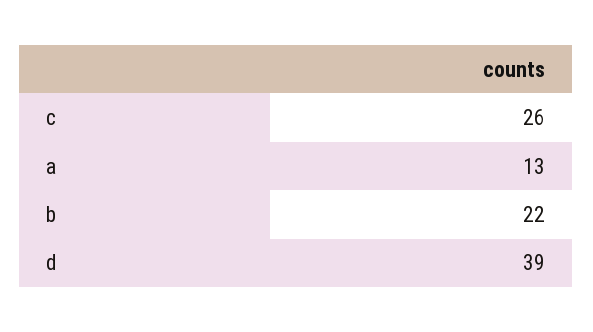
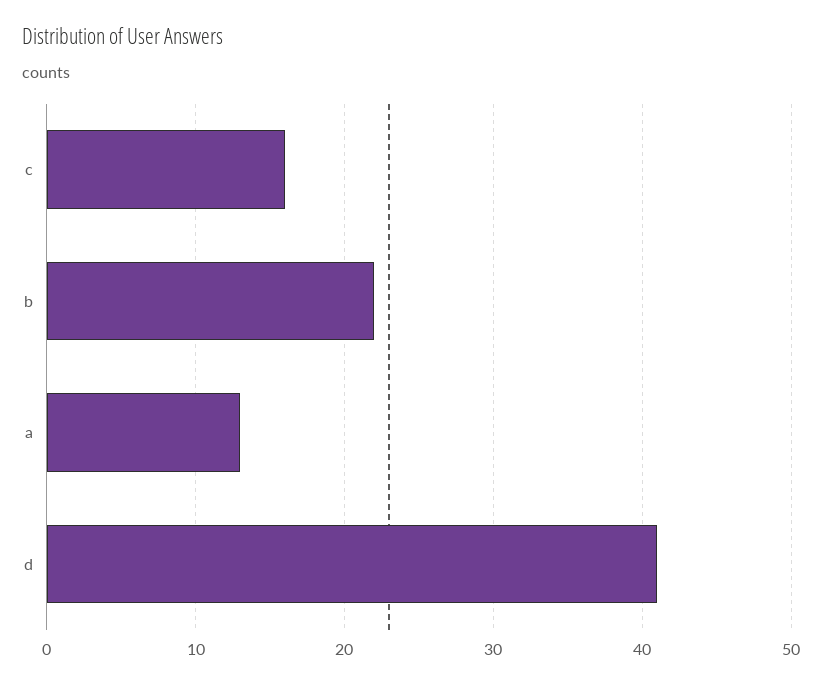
  {
-   "c": 26,
+   "c": 16,
    "a": 13,
    "b": 22,
-   "d": 39
+   "d": 41
  }

